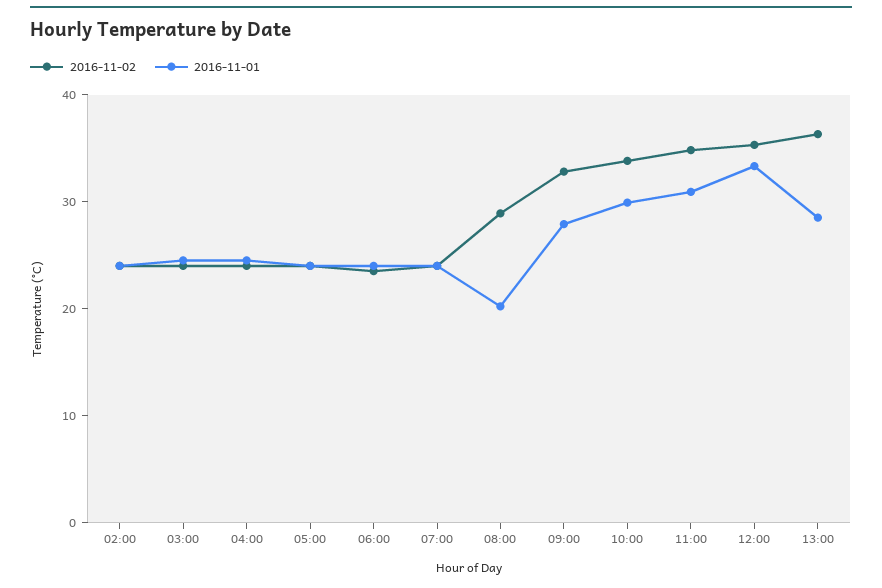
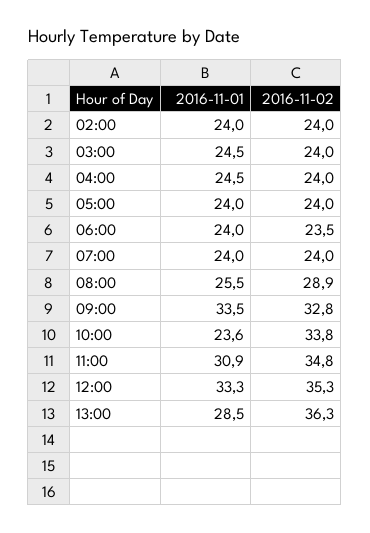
  {
    "2016-11-02": {
      "02:00": 24,
      "03:00": 24,
      "04:00": 24,
      "05:00": 24,
      "06:00": 23.5,
      "07:00": 24,
      "08:00": 28.9,
      "09:00": 32.8,
      "10:00": 33.8,
      "11:00": 34.8,
      "12:00": 35.3,
      "13:00": 36.3
    },
    "2016-11-01": {
      "02:00": 24,
      "03:00": 24.5,
      "04:00": 24.5,
      "05:00": 24,
      "06:00": 24,
      "07:00": 24,
-     "08:00": 20,
+     "08:00": 25.5,
-     "09:00": 28,
+     "09:00": 33.5,
-     "10:00": 30,
+     "10:00": 23.6,
      "11:00": 30.9,
      "12:00": 33.3,
      "13:00": 28.5
    }
  }

